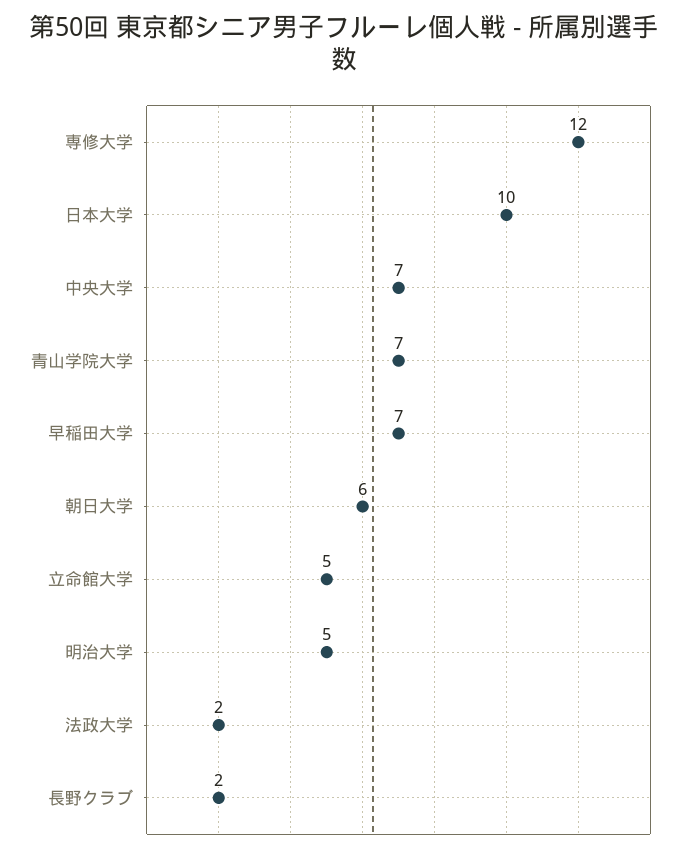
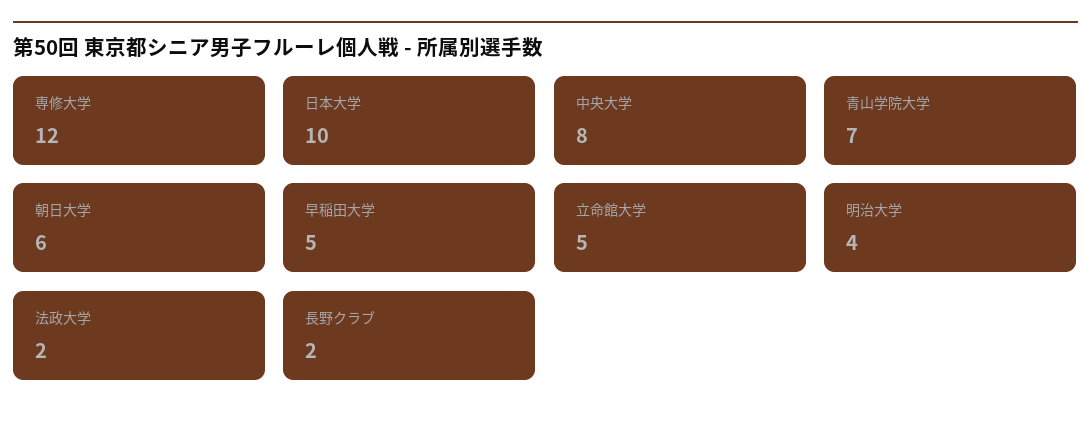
  {
    "専修大学": 12,
    "日本大学": 10,
-   "中央大学": 7,
+   "中央大学": 8,
    "青山学院大学": 7,
-   "早稲田大学": 7,
+   "早稲田大学": 5,
    "朝日大学": 6,
    "立命館大学": 5,
-   "明治大学": 5,
+   "明治大学": 4,
    "法政大学": 2,
    "長野クラブ": 2
  }

